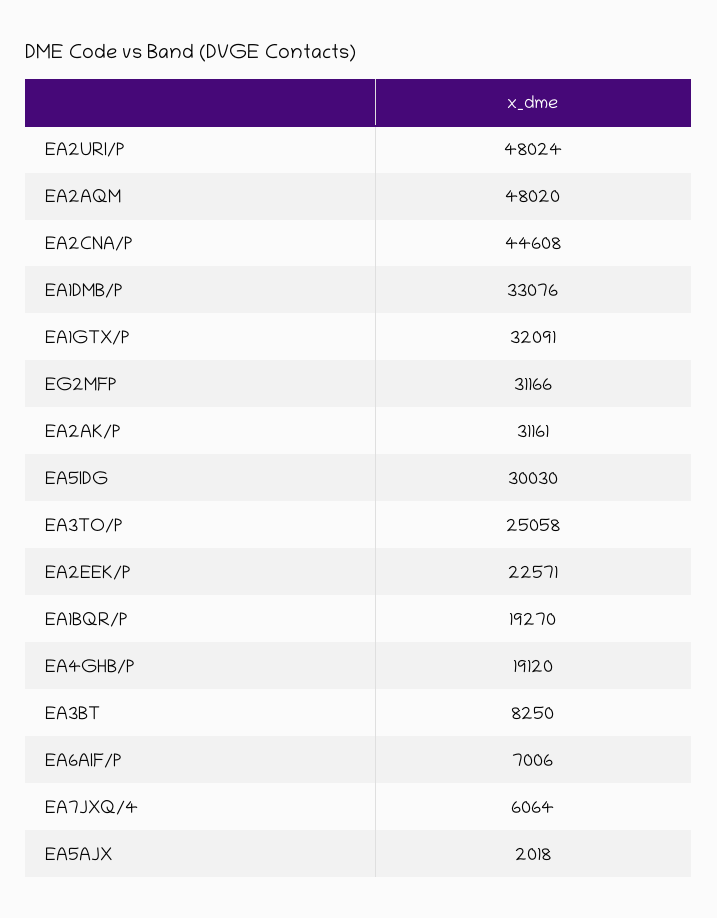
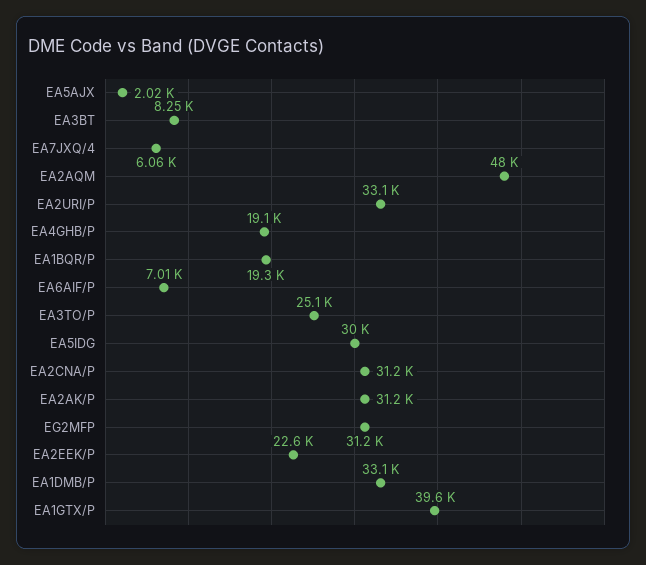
  {
-   "EA2URI/P": 48024,
+   "EA2URI/P": 33100,
    "EA2AQM": 48020,
-   "EA2CNA/P": 44608,
+   "EA2CNA/P": 31200,
    "EA1DMB/P": 33076,
-   "EA1GTX/P": 32091,
+   "EA1GTX/P": 39600,
    "EG2MFP": 31166,
    "EA2AK/P": 31161,
    "EA5IDG": 30030,
    "EA3TO/P": 25058,
    "EA2EEK/P": 22571,
    "EA1BQR/P": 19270,
    "EA4GHB/P": 19120,
    "EA3BT": 8250,
    "EA6AIF/P": 7006,
    "EA7JXQ/4": 6064,
    "EA5AJX": 2018
  }

